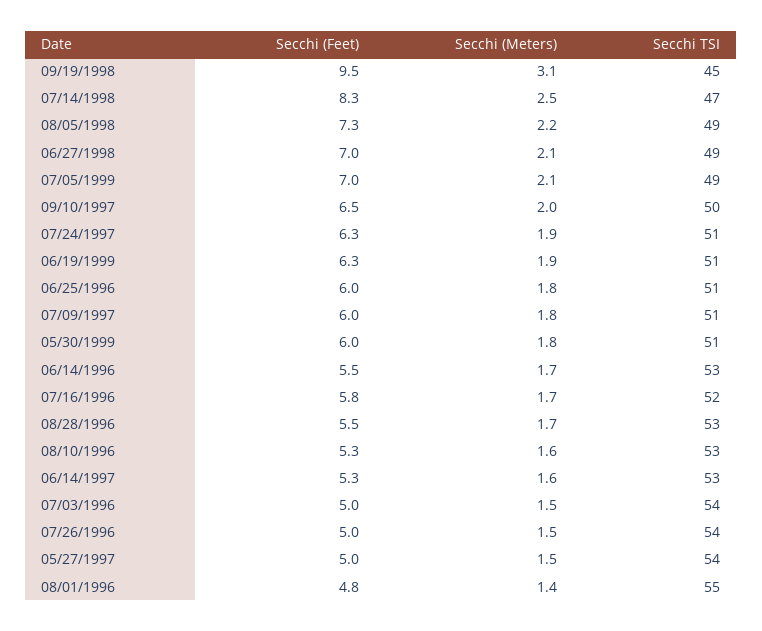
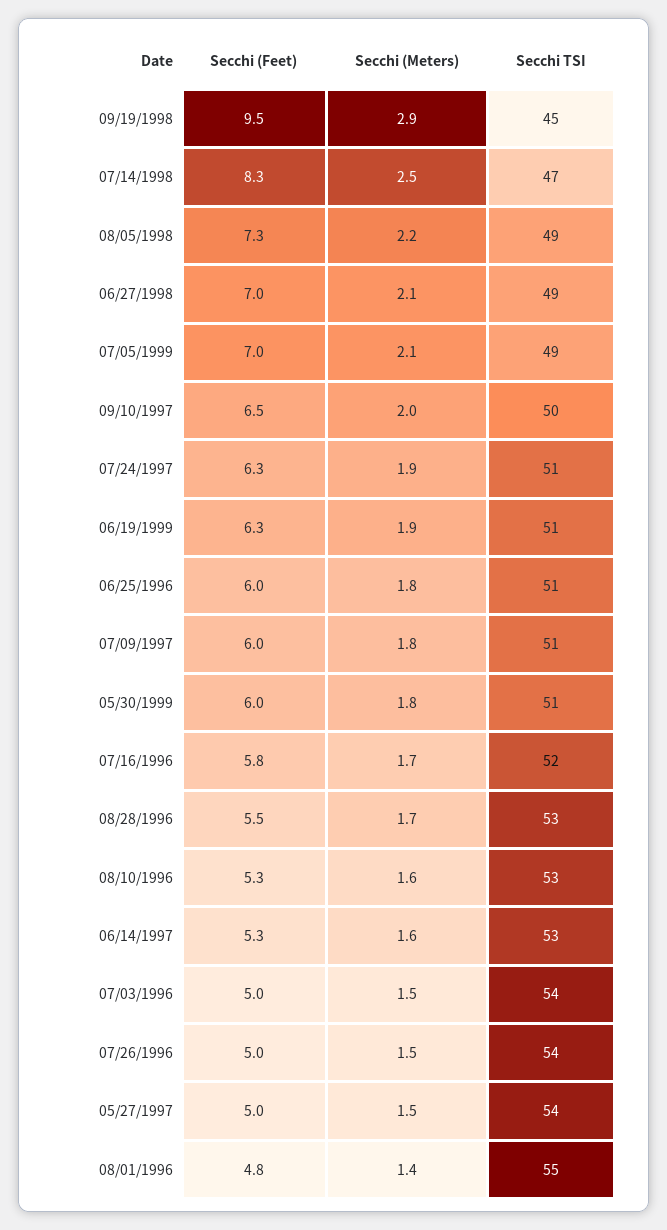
  {
    "Secchi (Feet)": {
      "09/19/1998": 9.5,
      "07/14/1998": 8.3,
      "08/05/1998": 7.3,
      "06/27/1998": 7,
      "07/05/1999": 7,
      "09/10/1997": 6.5,
      "07/24/1997": 6.3,
      "06/19/1999": 6.3,
      "06/25/1996": 6,
      "07/09/1997": 6,
      "05/30/1999": 6,
-     "06/14/1996": 5.5,
      "07/16/1996": 5.8,
      "08/28/1996": 5.5,
      "08/10/1996": 5.3,
      "06/14/1997": 5.3,
      "07/03/1996": 5,
      "07/26/1996": 5,
      "05/27/1997": 5,
      "08/01/1996": 4.8
    },
    "Secchi (Meters)": {
-     "09/19/1998": 3.1,
+     "09/19/1998": 2.9,
      "07/14/1998": 2.5,
      "08/05/1998": 2.2,
      "06/27/1998": 2.1,
      "07/05/1999": 2.1,
      "09/10/1997": 2,
      "07/24/1997": 1.9,
      "06/19/1999": 1.9,
      "06/25/1996": 1.8,
      "07/09/1997": 1.8,
      "05/30/1999": 1.8,
-     "06/14/1996": 1.7,
      "07/16/1996": 1.7,
      "08/28/1996": 1.7,
      "08/10/1996": 1.6,
      "06/14/1997": 1.6,
      "07/03/1996": 1.5,
      "07/26/1996": 1.5,
      "05/27/1997": 1.5,
      "08/01/1996": 1.4
    },
    "Secchi TSI": {
      "09/19/1998": 45,
      "07/14/1998": 47,
      "08/05/1998": 49,
      "06/27/1998": 49,
      "07/05/1999": 49,
      "09/10/1997": 50,
      "07/24/1997": 51,
      "06/19/1999": 51,
      "06/25/1996": 51,
      "07/09/1997": 51,
      "05/30/1999": 51,
-     "06/14/1996": 53,
      "07/16/1996": 52,
      "08/28/1996": 53,
      "08/10/1996": 53,
      "06/14/1997": 53,
      "07/03/1996": 54,
      "07/26/1996": 54,
      "05/27/1997": 54,
      "08/01/1996": 55
    }
  }

